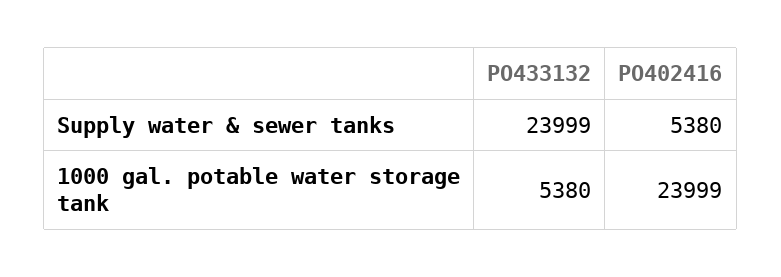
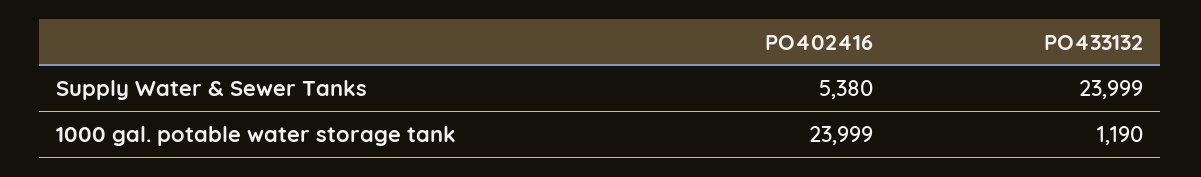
  {
    "PO433132": {
      "Supply water & sewer tanks": 23999,
-     "1000 gal. potable water storage tank": 5380
+     "1000 gal. potable water storage tank": 1190
    },
    "PO402416": {
      "Supply water & sewer tanks": 5380,
      "1000 gal. potable water storage tank": 23999
    }
  }

